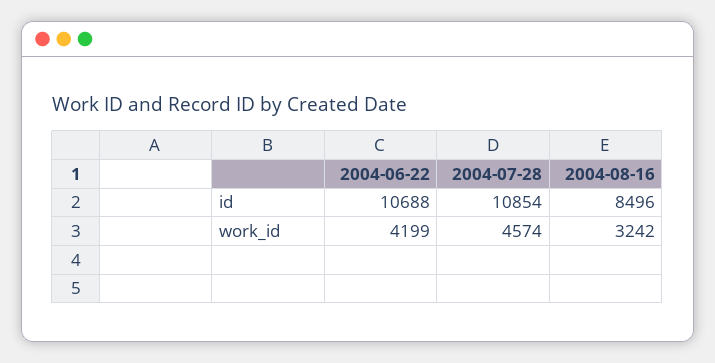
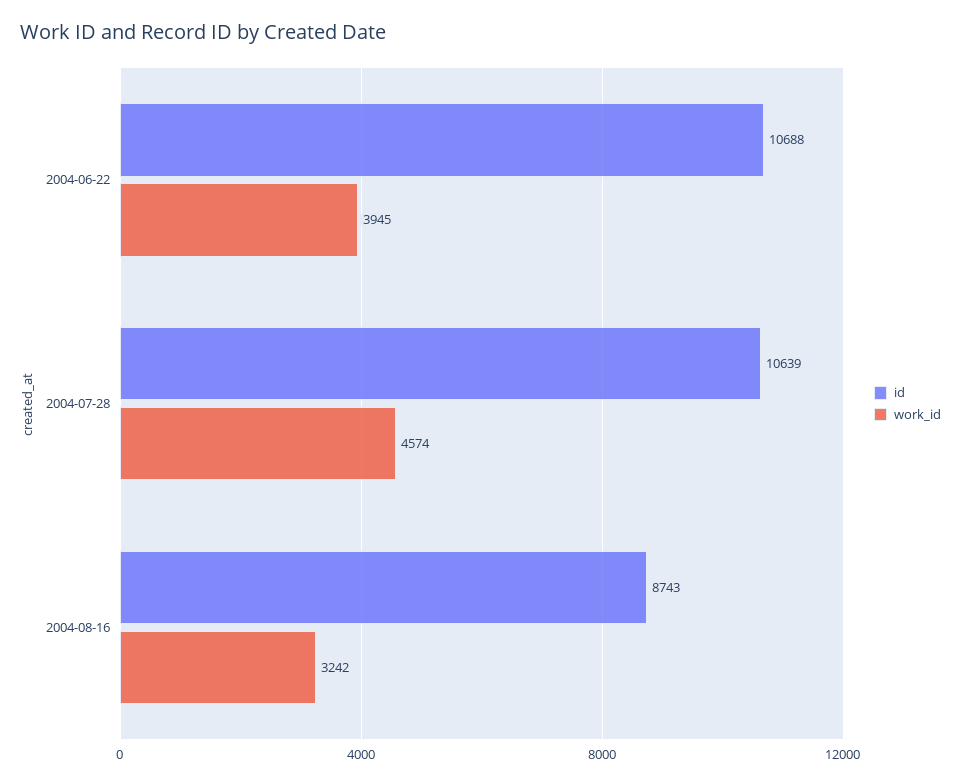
  {
    "id": {
      "2004-06-22": 10688,
-     "2004-07-28": 10854,
+     "2004-07-28": 10639,
-     "2004-08-16": 8496
+     "2004-08-16": 8743
    },
    "work_id": {
-     "2004-06-22": 4199,
+     "2004-06-22": 3945,
      "2004-07-28": 4574,
      "2004-08-16": 3242
    }
  }

